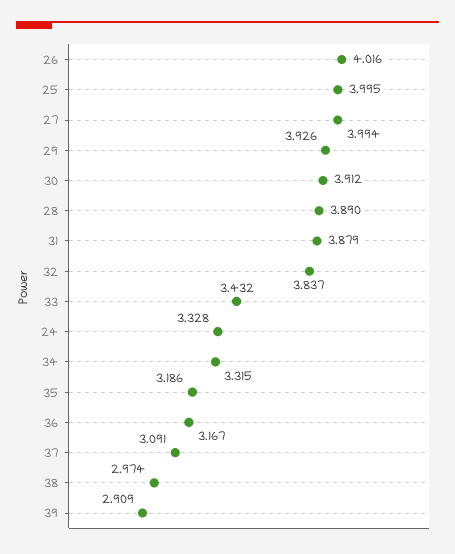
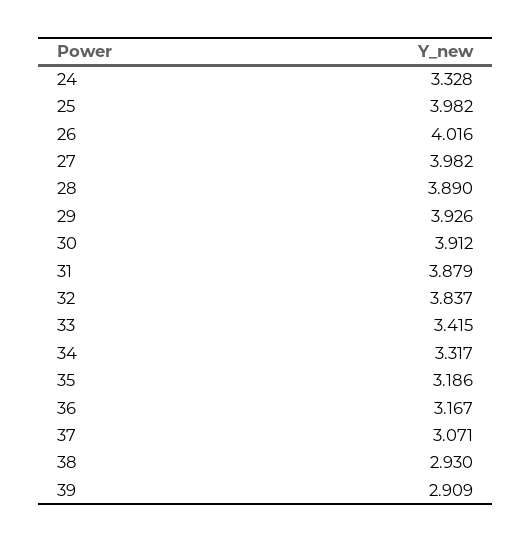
  {
    "26": 4.016,
-   "25": 3.995,
+   "25": 3.982,
-   "27": 3.994,
+   "27": 3.982,
    "29": 3.926,
    "30": 3.912,
    "28": 3.89,
    "31": 3.879,
    "32": 3.837,
-   "33": 3.432,
+   "33": 3.415,
    "24": 3.328,
-   "34": 3.315,
+   "34": 3.317,
    "35": 3.186,
    "36": 3.167,
-   "37": 3.091,
+   "37": 3.071,
-   "38": 2.974,
+   "38": 2.93,
    "39": 2.909
  }

